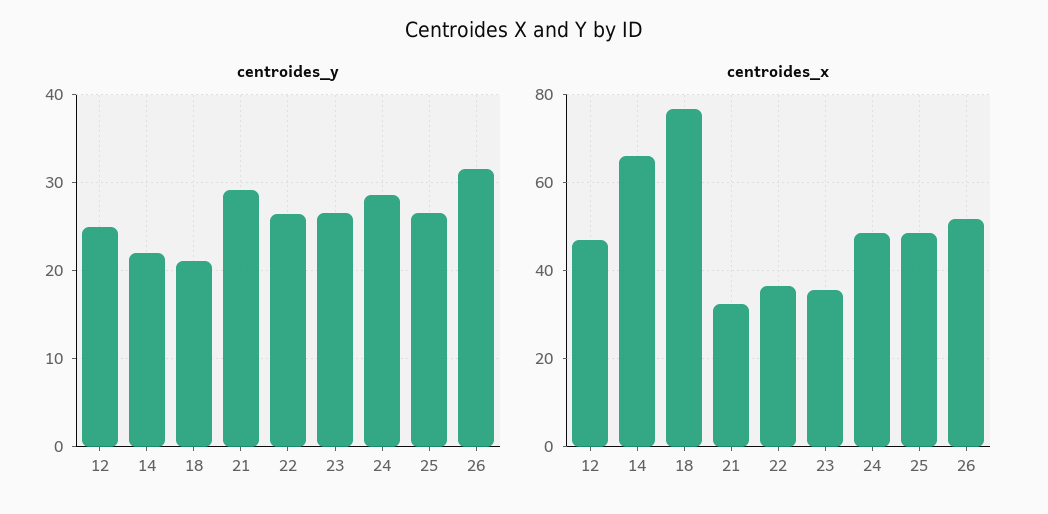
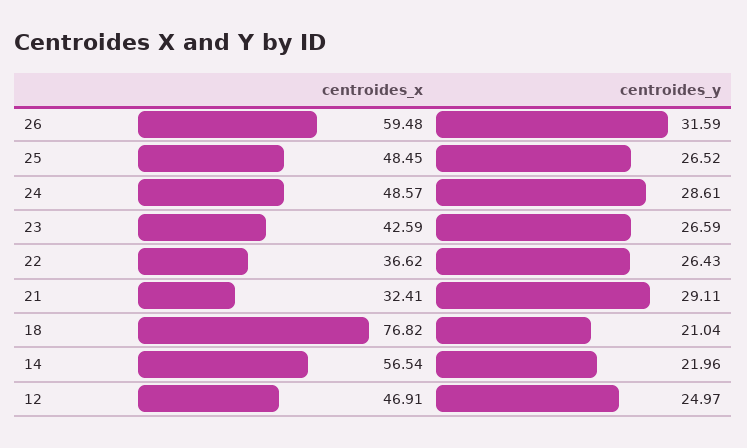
  {
    "centroides_y": {
      "12": 24.97,
      "14": 21.96,
      "18": 21.04,
      "21": 29.11,
      "22": 26.43,
      "23": 26.59,
      "24": 28.61,
      "25": 26.52,
      "26": 31.59
    },
    "centroides_x": {
      "12": 46.91,
-     "14": 66,
+     "14": 56.54,
      "18": 76.82,
      "21": 32.41,
      "22": 36.62,
-     "23": 36,
+     "23": 42.59,
      "24": 48.57,
      "25": 48.45,
-     "26": 52
+     "26": 59.48
    }
  }

